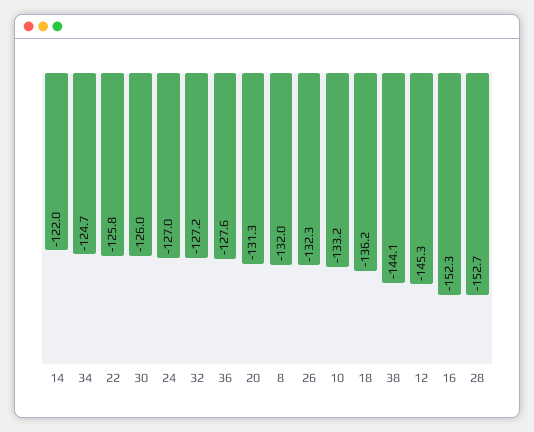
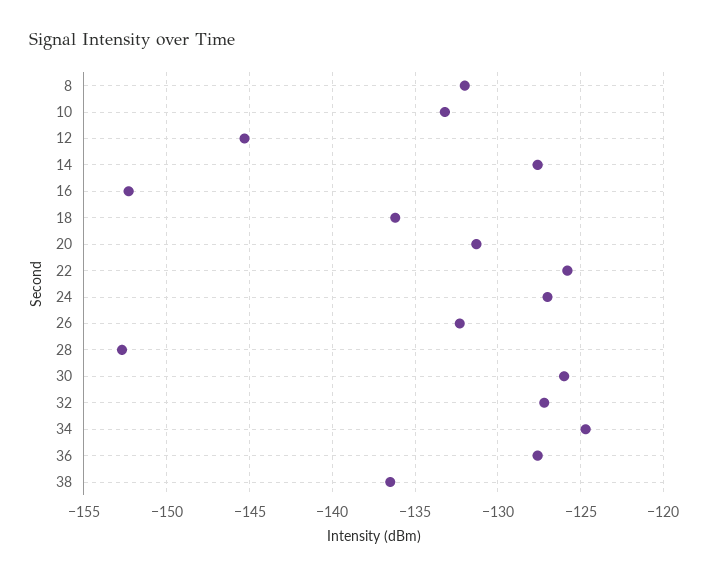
  {
-   "14": -122,
+   "14": -127.5,
    "34": -124.7,
    "22": -125.8,
    "30": -126,
    "24": -127,
    "32": -127.2,
    "36": -127.6,
    "20": -131.3,
    "8": -132,
    "26": -132.3,
    "10": -133.2,
    "18": -136.2,
-   "38": -144.1,
+   "38": -136.5,
    "12": -145.3,
    "16": -152.3,
    "28": -152.7
  }

